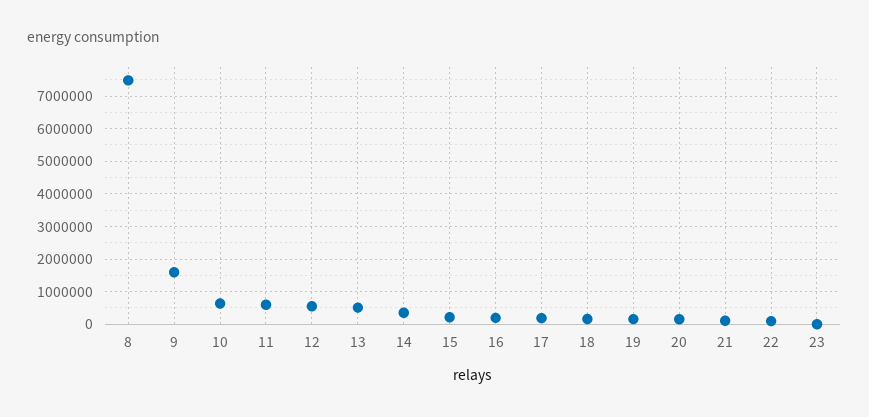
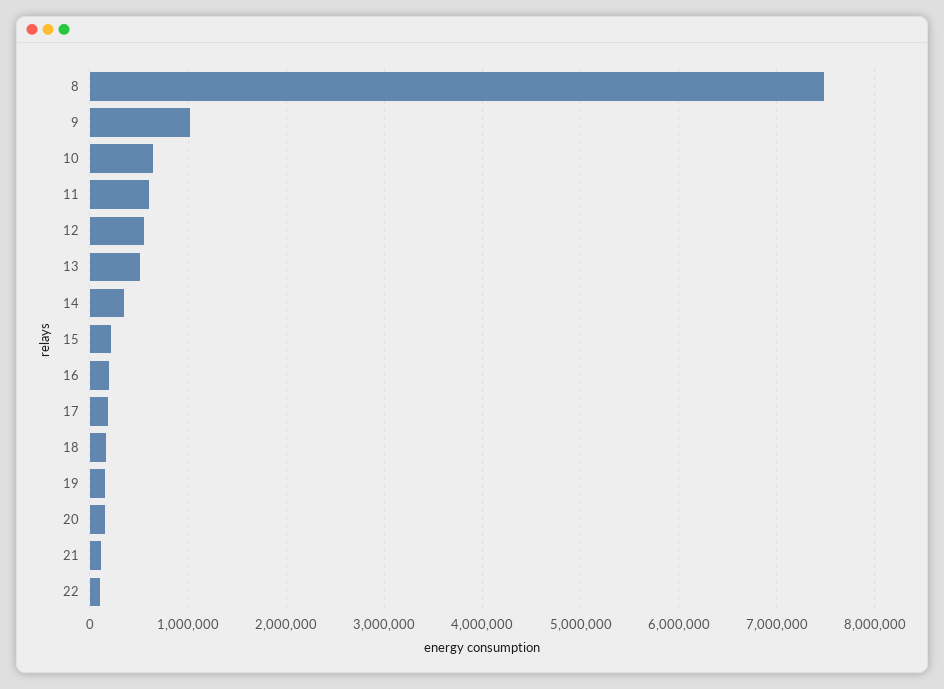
  {
    "8": 7500000,
-   "9": 1600000,
+   "9": 1000000,
    "10": 600000,
    "11": 600000,
    "12": 600000,
    "13": 500000,
    "14": 400000,
    "15": 200000,
    "16": 200000,
    "17": 200000,
    "18": 200000,
    "19": 200000,
    "20": 200000,
    "21": 100000,
-   "22": 100000,
+   "22": 100000
-   "23": 0
  }

